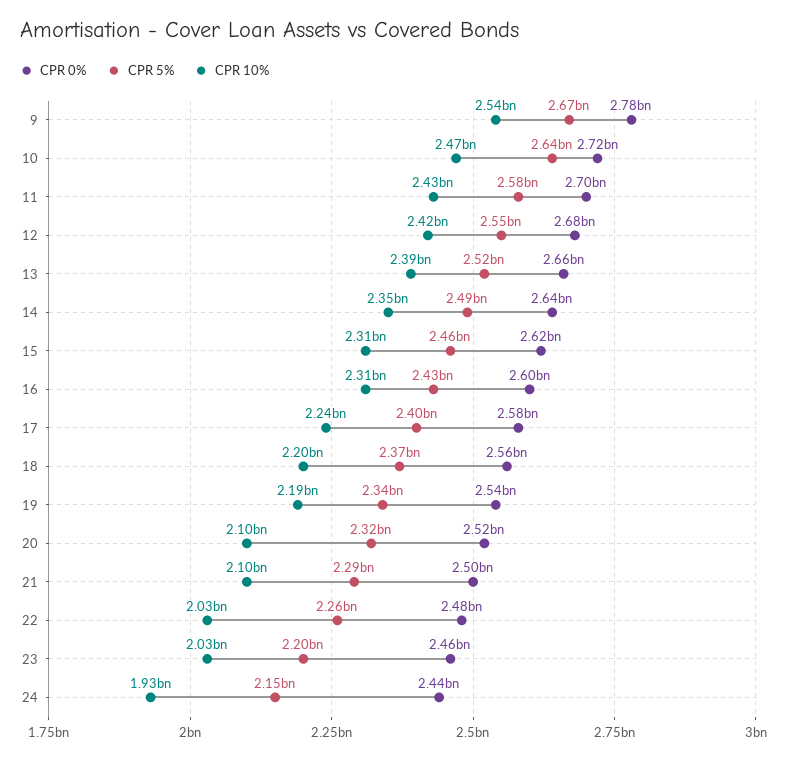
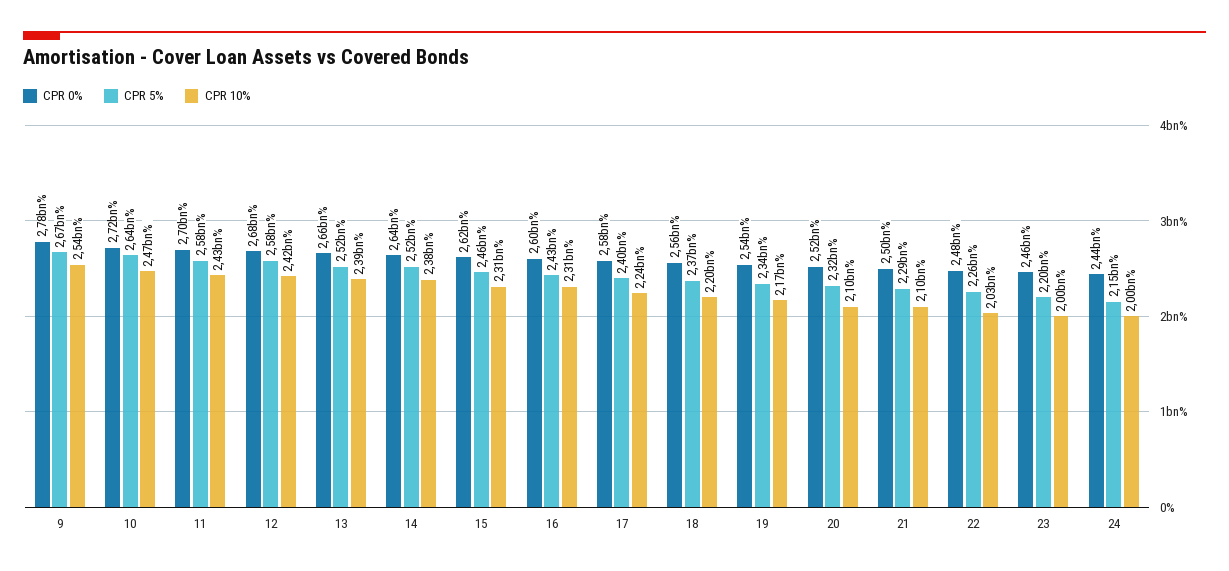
  {
    "CPR 0%": {
      "9": 2780000000,
      "10": 2720000000,
      "11": 2700000000,
      "12": 2680000000,
      "13": 2660000000,
      "14": 2640000000,
      "15": 2620000000,
      "16": 2600000000,
      "17": 2580000000,
      "18": 2560000000,
      "19": 2540000000,
      "20": 2520000000,
      "21": 2500000000,
      "22": 2480000000,
      "23": 2460000000,
      "24": 2440000000
    },
    "CPR 5%": {
      "9": 2670000000,
      "10": 2640000000,
      "11": 2580000000,
-     "12": 2550000000,
+     "12": 2580000000,
      "13": 2520000000,
-     "14": 2490000000,
+     "14": 2520000000,
      "15": 2460000000,
      "16": 2430000000,
      "17": 2400000000,
      "18": 2370000000,
      "19": 2340000000,
      "20": 2320000000,
      "21": 2290000000,
      "22": 2260000000,
      "23": 2200000000,
      "24": 2150000000
    },
    "CPR 10%": {
      "9": 2540000000,
      "10": 2470000000,
      "11": 2430000000,
      "12": 2420000000,
      "13": 2390000000,
-     "14": 2350000000,
+     "14": 2380000000,
      "15": 2310000000,
      "16": 2310000000,
      "17": 2240000000,
      "18": 2200000000,
-     "19": 2190000000,
+     "19": 2170000000,
      "20": 2100000000,
      "21": 2100000000,
      "22": 2030000000,
-     "23": 2030000000,
+     "23": 2000000000,
-     "24": 1930000000
+     "24": 2000000000
    }
  }

